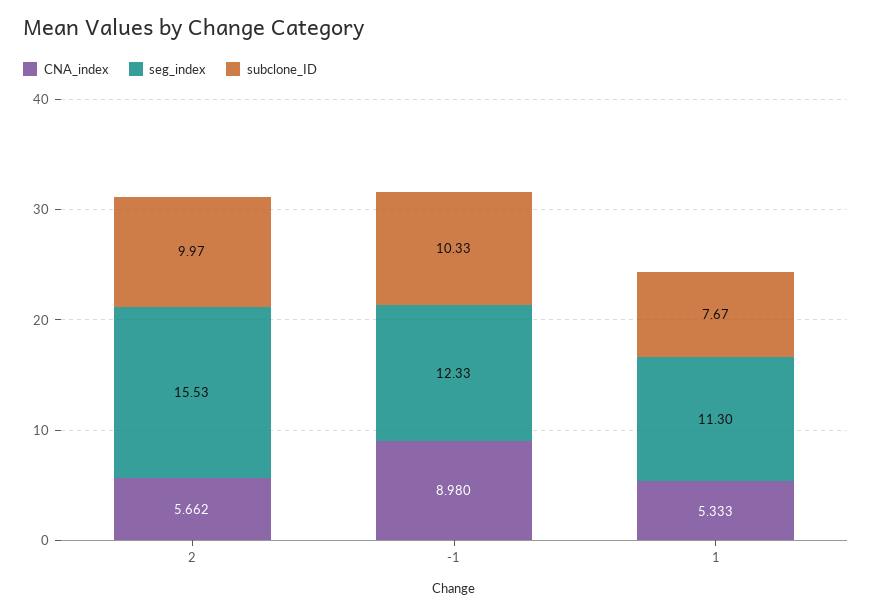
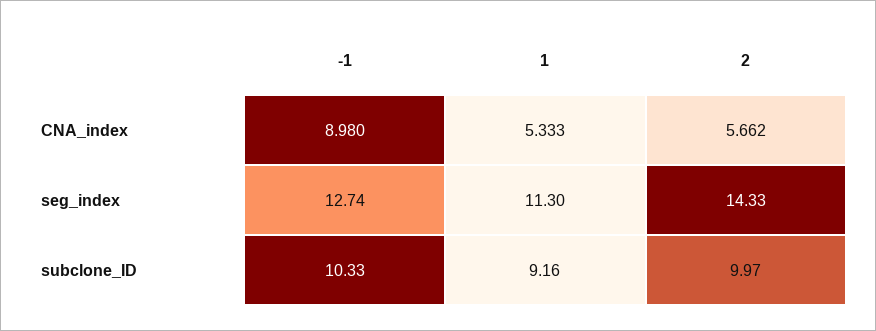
  {
    "CNA_index": {
      "2": 5.662,
      "-1": 8.98,
      "1": 5.333
    },
    "seg_index": {
-     "2": 15.53,
+     "2": 14.33,
-     "-1": 12.33,
+     "-1": 12.74,
      "1": 11.3
    },
    "subclone_ID": {
      "2": 9.97,
      "-1": 10.33,
-     "1": 7.67
+     "1": 9.16
    }
  }

